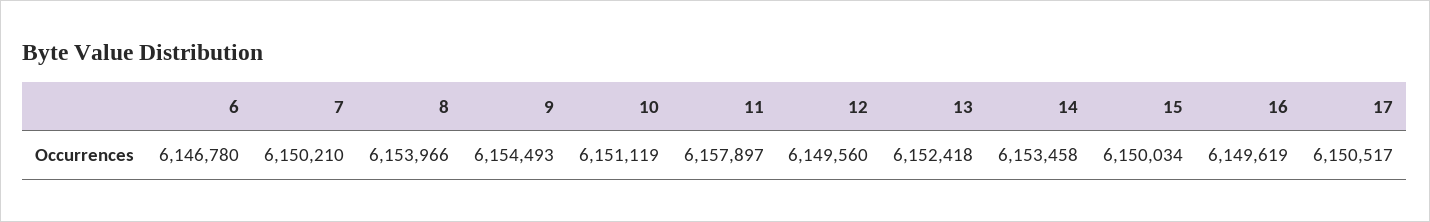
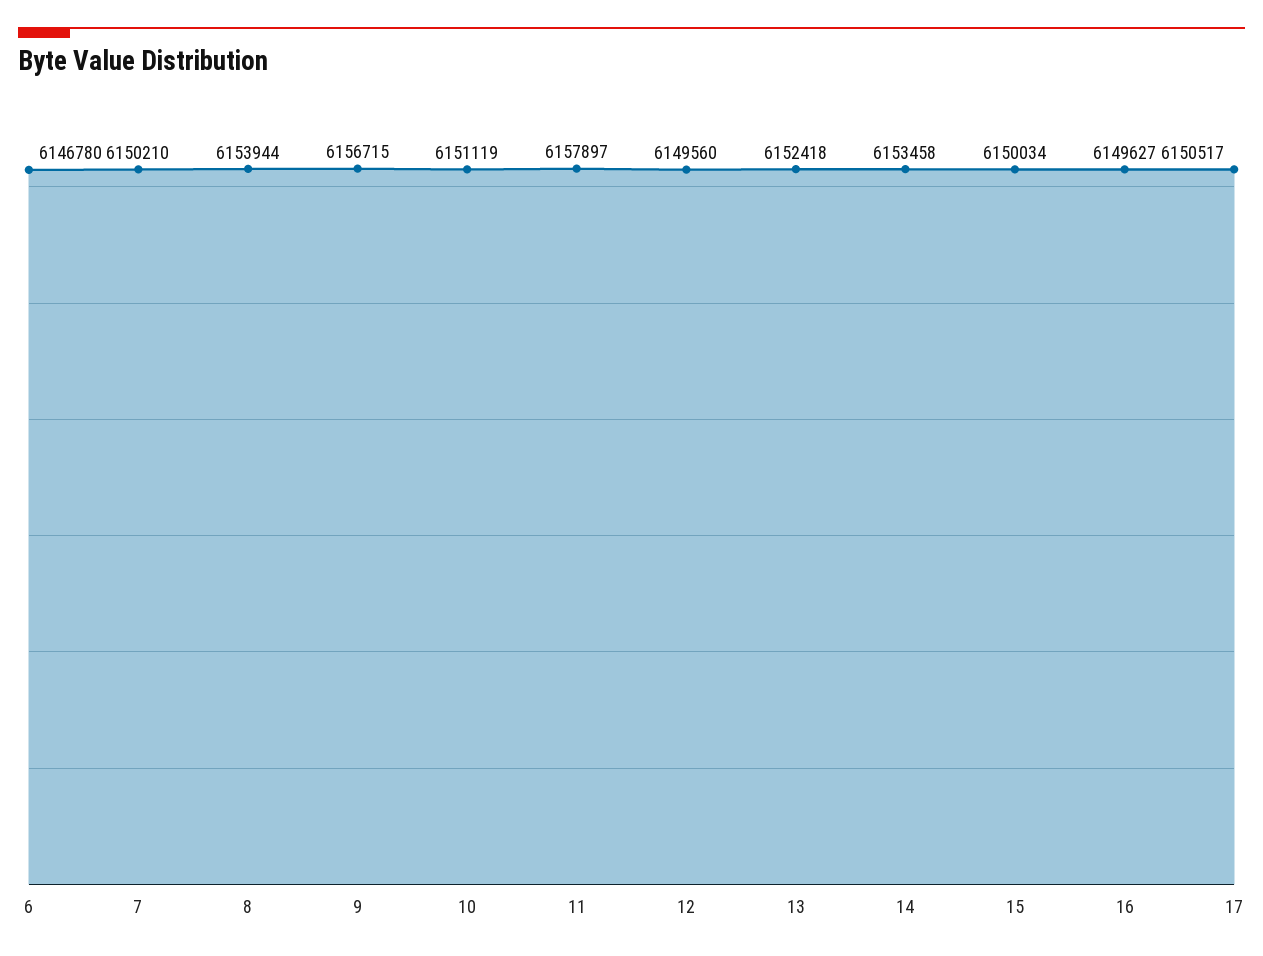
  {
    "6": 6146780,
    "7": 6150210,
-   "8": 6153966,
+   "8": 6153944,
-   "9": 6154493,
+   "9": 6156715,
    "10": 6151119,
    "11": 6157897,
    "12": 6149560,
    "13": 6152418,
    "14": 6153458,
    "15": 6150034,
-   "16": 6149619,
+   "16": 6149627,
    "17": 6150517
  }

